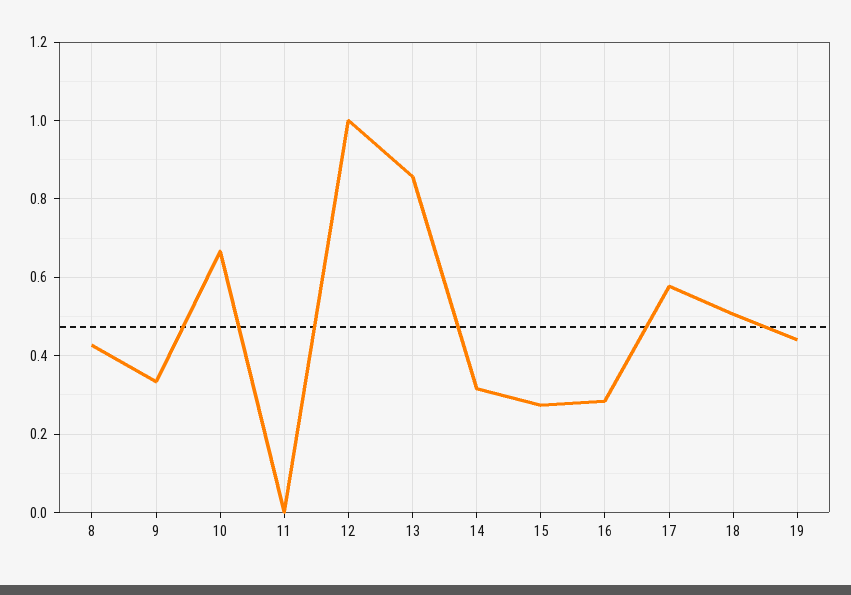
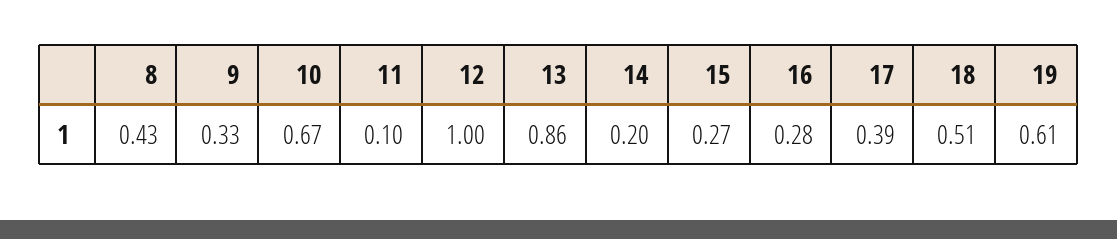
  {
    "8": 0.43,
    "9": 0.33,
    "10": 0.67,
-   "11": 0,
+   "11": 0.1,
    "12": 1,
    "13": 0.86,
-   "14": 0.32,
+   "14": 0.2,
    "15": 0.27,
    "16": 0.28,
-   "17": 0.58,
+   "17": 0.39,
    "18": 0.51,
-   "19": 0.44
+   "19": 0.61
  }

